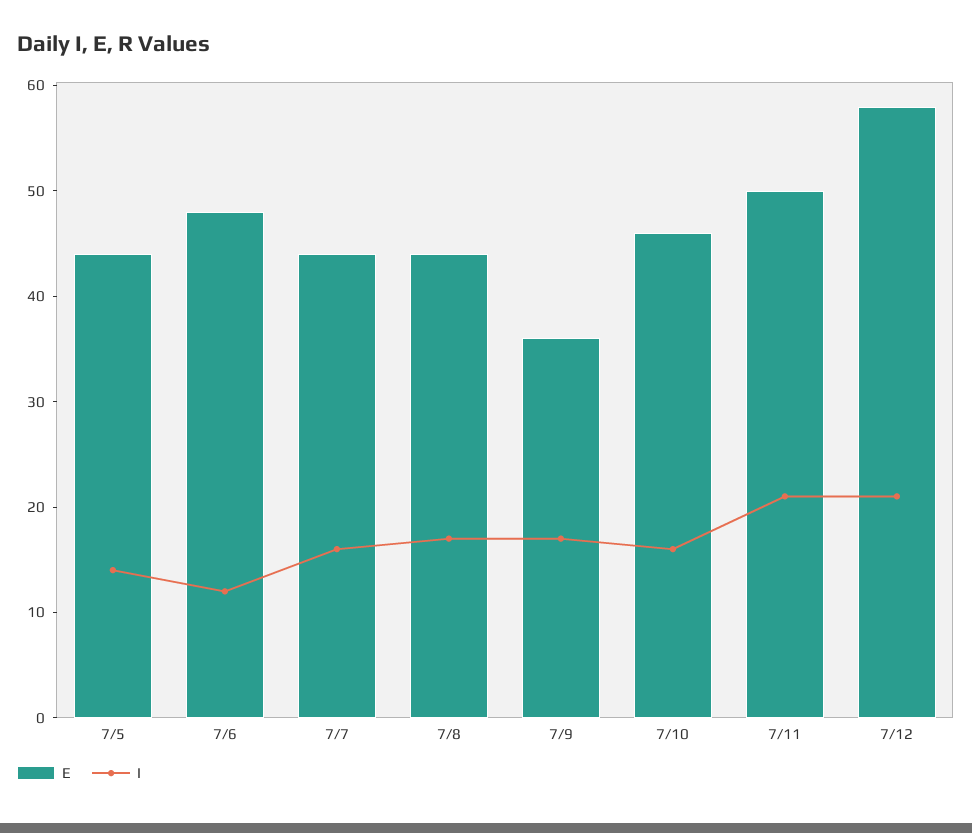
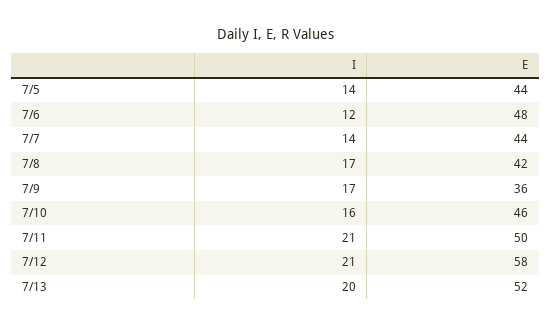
  {
    "E": {
      "7/5": 44,
      "7/6": 48,
      "7/7": 44,
-     "7/8": 44,
+     "7/8": 42,
      "7/9": 36,
      "7/10": 46,
      "7/11": 50,
-     "7/12": 58
+     "7/12": 58,
+     "7/13": 52
    },
    "I": {
      "7/5": 14,
      "7/6": 12,
-     "7/7": 16,
+     "7/7": 14,
      "7/8": 17,
      "7/9": 17,
      "7/10": 16,
      "7/11": 21,
-     "7/12": 21
+     "7/12": 21,
+     "7/13": 20
    }
  }

